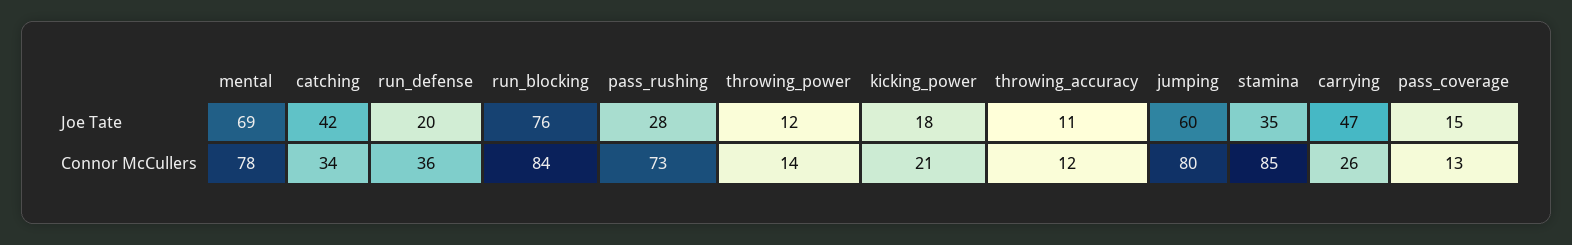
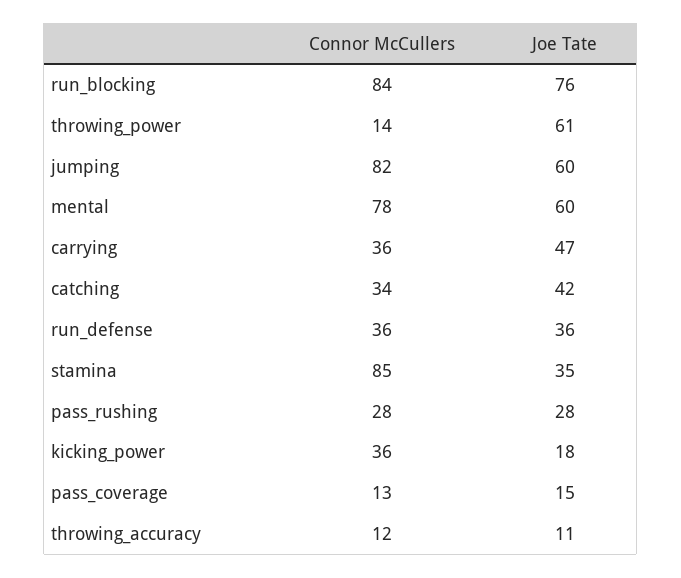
  {
    "mental": {
-     "Joe Tate": 69,
+     "Joe Tate": 60,
      "Connor McCullers": 78
    },
    "catching": {
      "Joe Tate": 42,
      "Connor McCullers": 34
    },
    "run_defense": {
-     "Joe Tate": 20,
+     "Joe Tate": 36,
      "Connor McCullers": 36
    },
    "run_blocking": {
      "Joe Tate": 76,
      "Connor McCullers": 84
    },
    "pass_rushing": {
      "Joe Tate": 28,
-     "Connor McCullers": 73
+     "Connor McCullers": 28
    },
    "throwing_power": {
-     "Joe Tate": 12,
+     "Joe Tate": 61,
      "Connor McCullers": 14
    },
    "kicking_power": {
      "Joe Tate": 18,
-     "Connor McCullers": 21
+     "Connor McCullers": 36
    },
    "throwing_accuracy": {
      "Joe Tate": 11,
      "Connor McCullers": 12
    },
    "jumping": {
      "Joe Tate": 60,
-     "Connor McCullers": 80
+     "Connor McCullers": 82
    },
    "stamina": {
      "Joe Tate": 35,
      "Connor McCullers": 85
    },
    "carrying": {
      "Joe Tate": 47,
-     "Connor McCullers": 26
+     "Connor McCullers": 36
    },
    "pass_coverage": {
      "Joe Tate": 15,
      "Connor McCullers": 13
    }
  }

